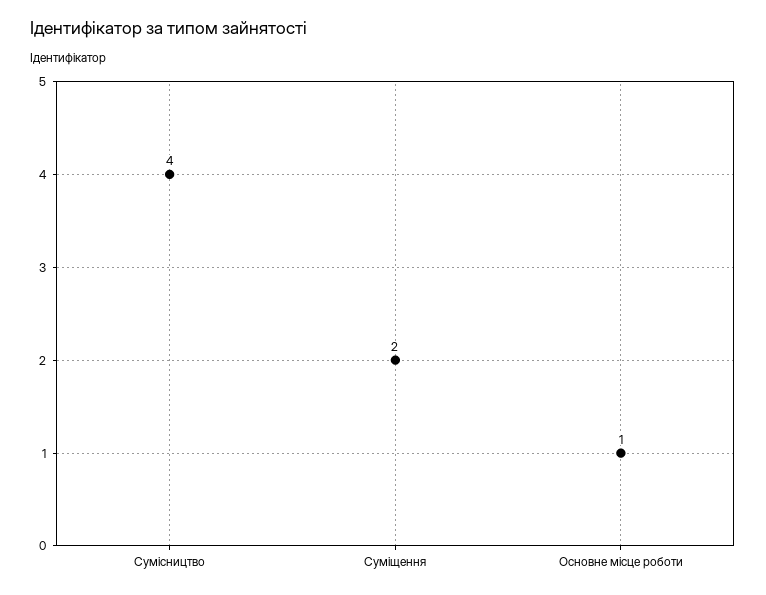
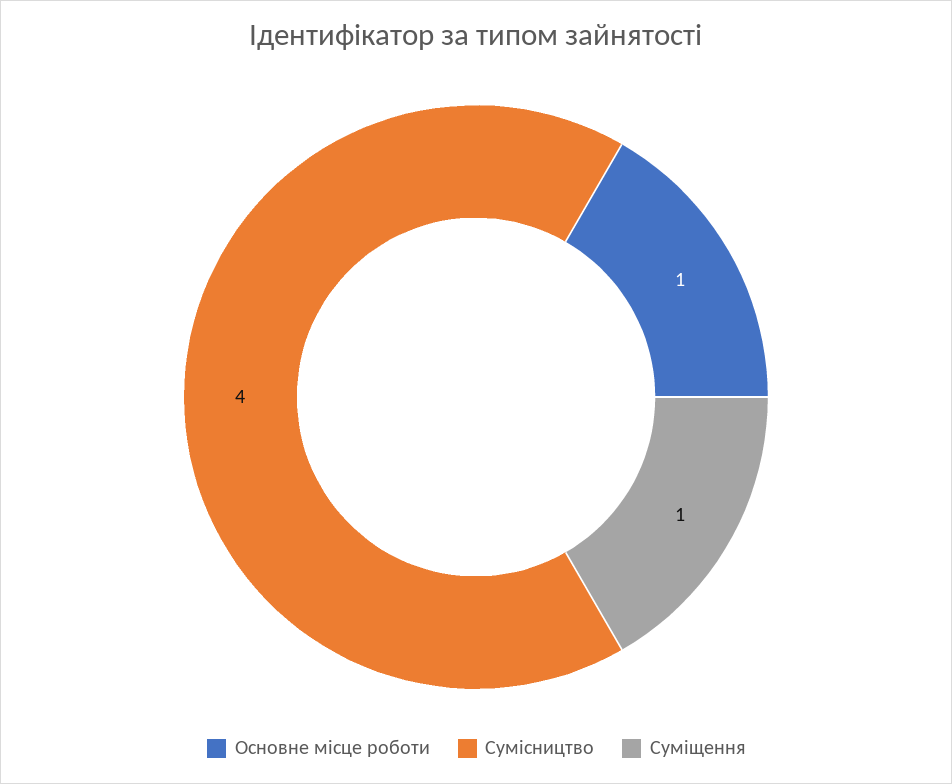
  {
    "Сумісництво": 4,
-   "Суміщення": 2,
+   "Суміщення": 1,
    "Основне місце роботи": 1
  }

